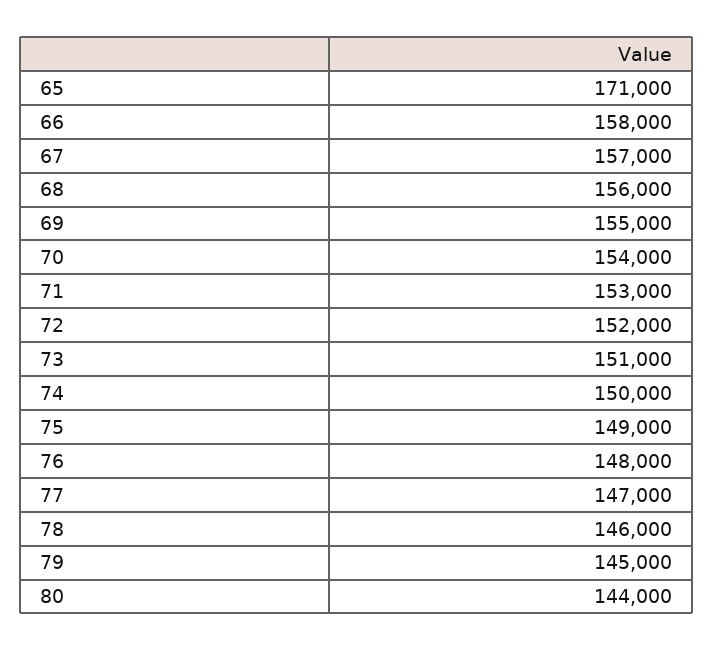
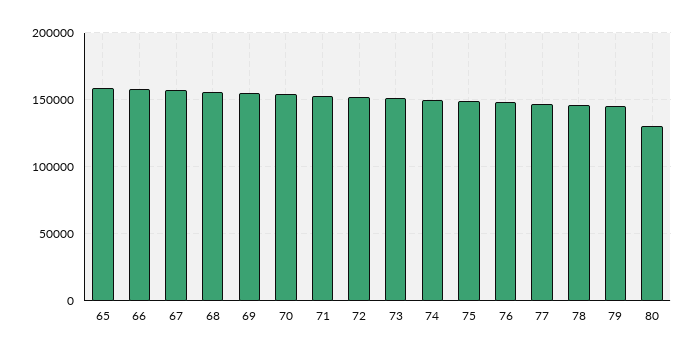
  {
-   "65": 171000,
+   "65": 160000,
    "66": 158000,
    "67": 157000,
    "68": 156000,
    "69": 155000,
    "70": 154000,
    "71": 153000,
    "72": 152000,
    "73": 151000,
    "74": 150000,
    "75": 149000,
    "76": 148000,
    "77": 147000,
    "78": 146000,
    "79": 145000,
-   "80": 144000
+   "80": 130000
  }

